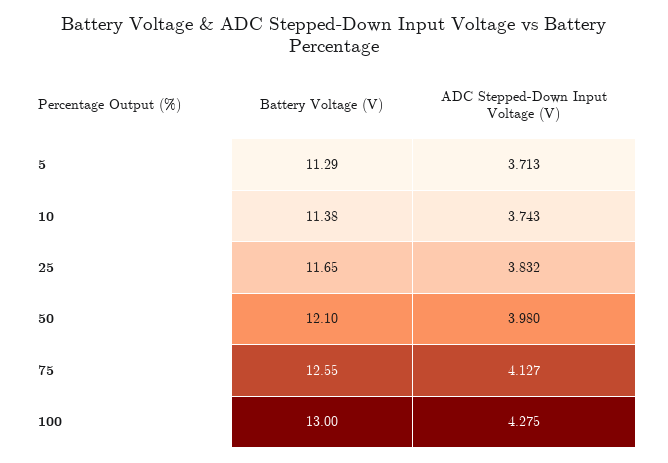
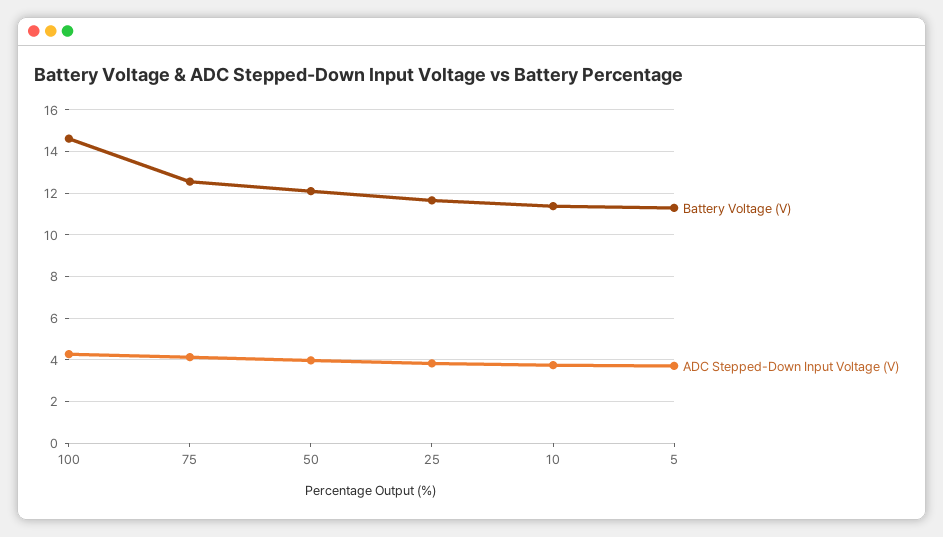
  {
    "Battery Voltage (V)": {
      "5": 11.29,
      "10": 11.38,
      "25": 11.65,
      "50": 12.1,
      "75": 12.55,
-     "100": 13
+     "100": 14.5
    },
    "ADC Stepped-Down Input Voltage (V)": {
      "5": 3.713,
      "10": 3.743,
      "25": 3.832,
      "50": 3.98,
      "75": 4.127,
      "100": 4.275
    }
  }

